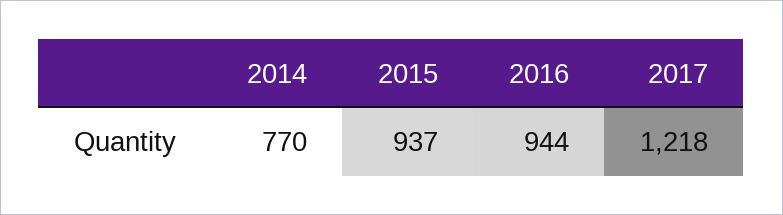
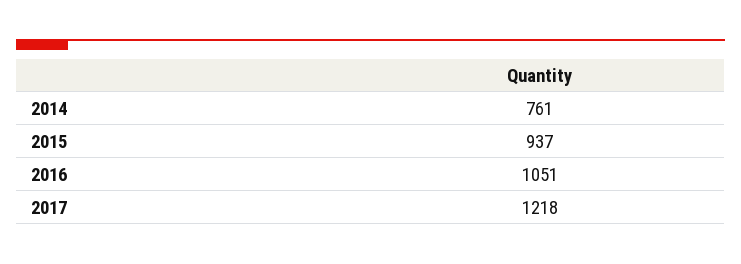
  {
-   "2014": 770,
+   "2014": 761,
    "2015": 937,
-   "2016": 944,
+   "2016": 1051,
    "2017": 1218
  }

